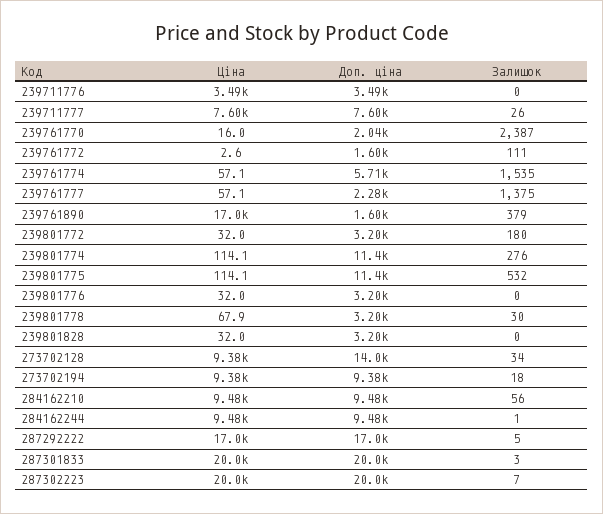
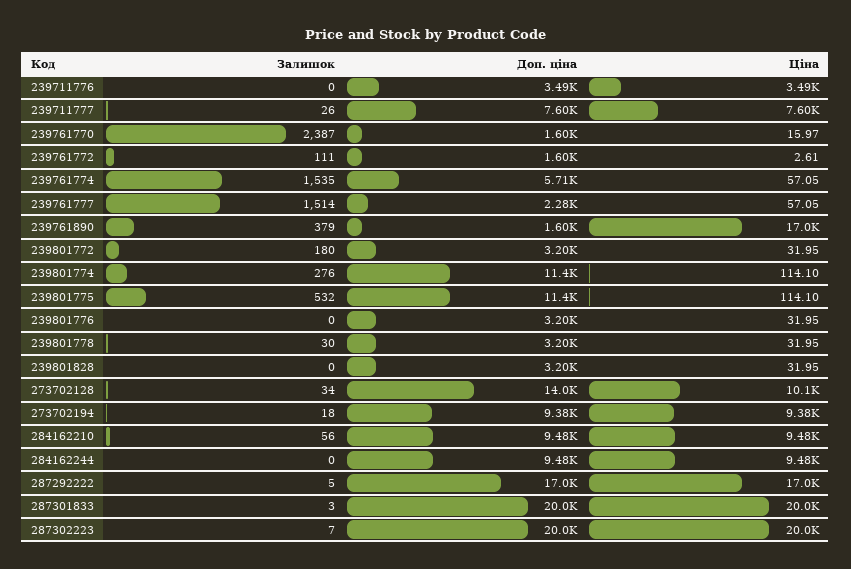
  {
    "Ціна": {
      "239711776": 3490,
      "239711777": 7600,
      "239761770": 15.97,
      "239761772": 2.61,
      "239761774": 57.05,
      "239761777": 57.05,
      "239761890": 17000,
      "239801772": 31.95,
      "239801774": 114.1,
      "239801775": 114.1,
      "239801776": 31.95,
-     "239801778": 67.9,
+     "239801778": 31.95,
      "239801828": 31.95,
-     "273702128": 9380,
+     "273702128": 10100,
      "273702194": 9380,
      "284162210": 9480,
      "284162244": 9480,
      "287292222": 17000,
      "287301833": 20000,
      "287302223": 20000
    },
    "Доп. ціна": {
      "239711776": 3490,
      "239711777": 7600,
-     "239761770": 2040,
+     "239761770": 1600,
      "239761772": 1600,
      "239761774": 5710,
      "239761777": 2280,
      "239761890": 1600,
      "239801772": 3200,
      "239801774": 11400,
      "239801775": 11400,
      "239801776": 3200,
      "239801778": 3200,
      "239801828": 3200,
      "273702128": 14000,
      "273702194": 9380,
      "284162210": 9480,
      "284162244": 9480,
      "287292222": 17000,
      "287301833": 20000,
      "287302223": 20000
    },
    "Залишок": {
      "239711776": 0,
      "239711777": 26,
      "239761770": 2387,
      "239761772": 111,
      "239761774": 1535,
-     "239761777": 1375,
+     "239761777": 1514,
      "239761890": 379,
      "239801772": 180,
      "239801774": 276,
      "239801775": 532,
      "239801776": 0,
      "239801778": 30,
      "239801828": 0,
      "273702128": 34,
      "273702194": 18,
      "284162210": 56,
-     "284162244": 1,
+     "284162244": 0,
      "287292222": 5,
      "287301833": 3,
      "287302223": 7
    }
  }

